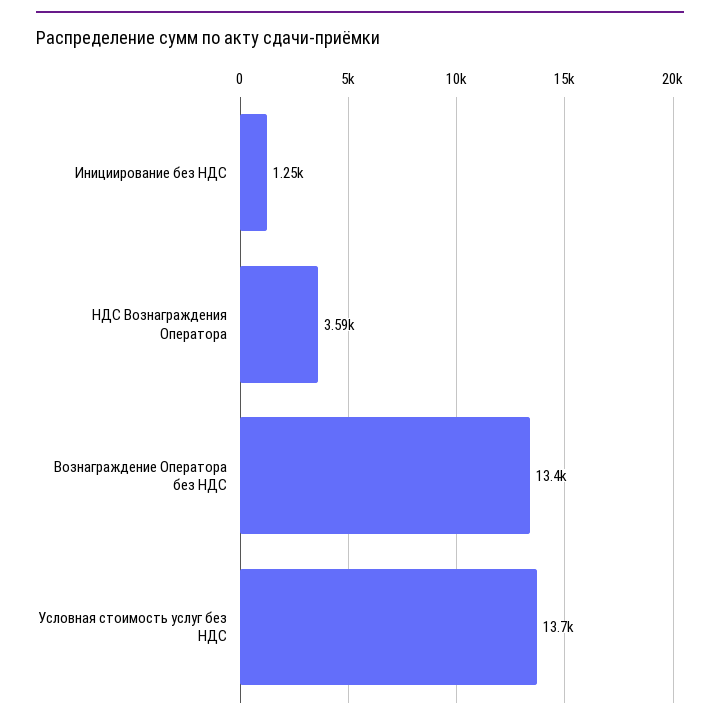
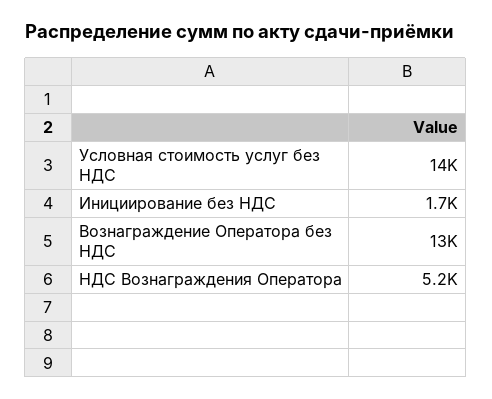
  {
-   "Инициирование без НДС": 1250,
+   "Инициирование без НДС": 1700,
-   "НДС Вознаграждения Оператора": 3590,
+   "НДС Вознаграждения Оператора": 5200,
    "Вознаграждение Оператора без НДС": 13400,
    "Условная стоимость услуг без НДС": 13700
  }

